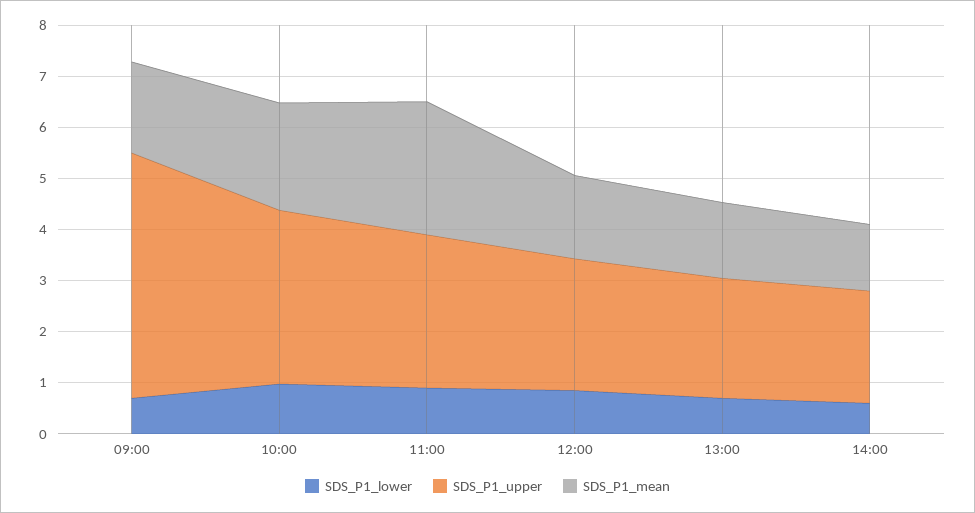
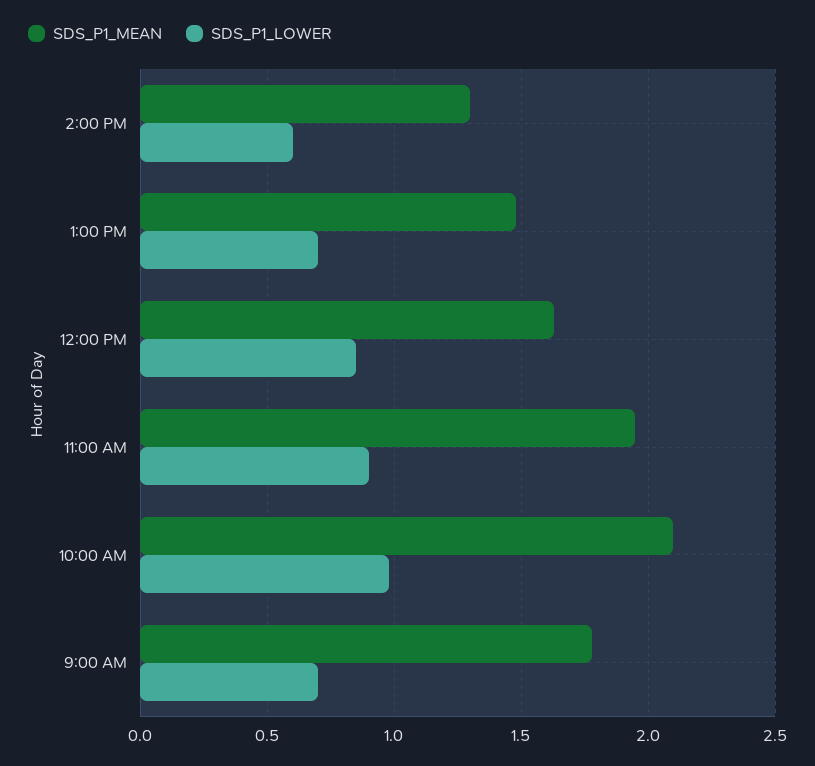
  {
    "SDS_P1_lower": {
      "09:00": 0.7,
      "10:00": 1,
      "11:00": 0.9,
      "12:00": 0.85,
      "13:00": 0.7,
      "14:00": 0.6
    },
-   "SDS_P1_upper": {
-     "09:00": 4.8,
-     "10:00": 3.4,
-     "11:00": 3,
-     "12:00": 2.6,
-     "13:00": 2.4,
-     "14:00": 2.2
-   },
    "SDS_P1_mean": {
      "09:00": 1.8,
      "10:00": 2.1,
-     "11:00": 2.6,
+     "11:00": 1.95,
      "12:00": 1.65,
      "13:00": 1.5,
      "14:00": 1.3
    }
  }

